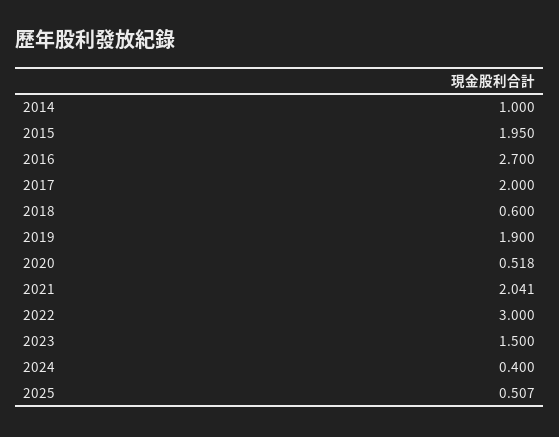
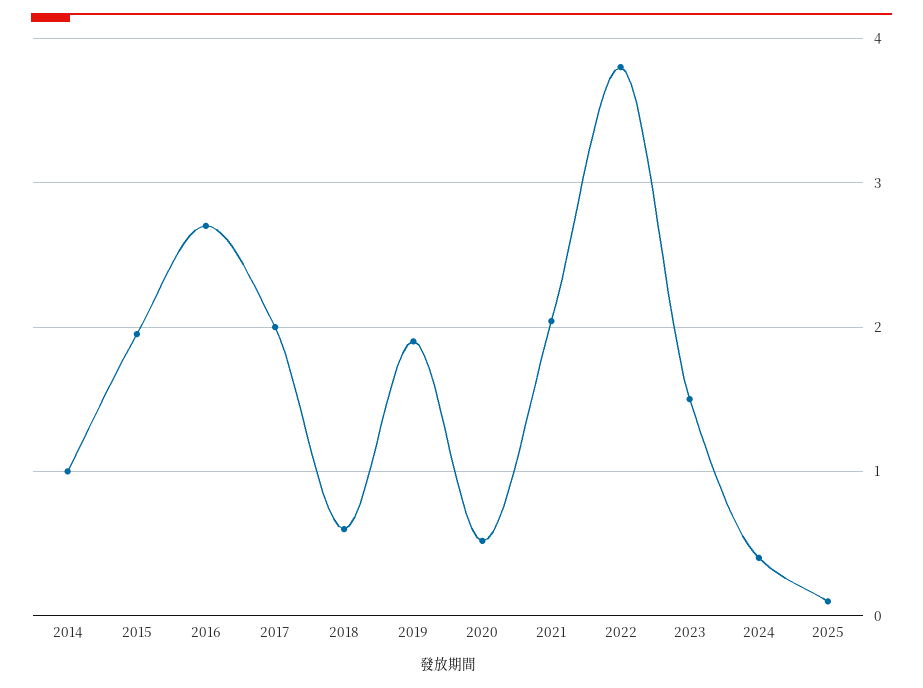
  {
    "2014": 1,
    "2015": 1.95,
    "2016": 2.7,
    "2017": 2,
    "2018": 0.6,
    "2019": 1.9,
    "2020": 0.518,
    "2021": 2.041,
-   "2022": 3,
+   "2022": 3.8,
    "2023": 1.5,
    "2024": 0.4,
-   "2025": 0.507
+   "2025": 0.1
  }

